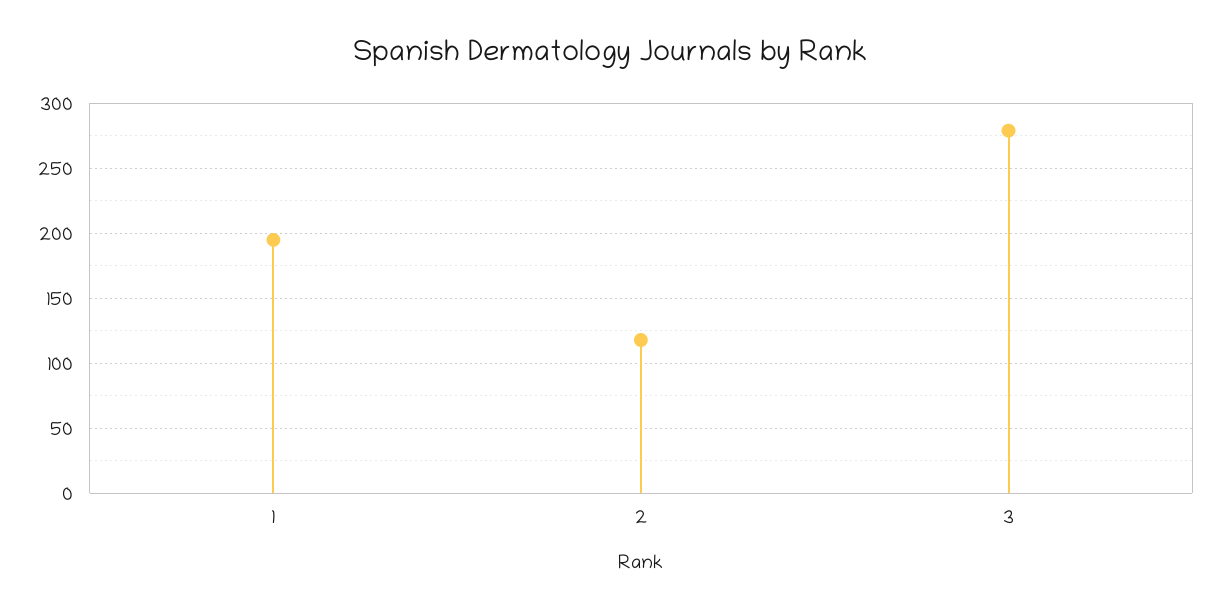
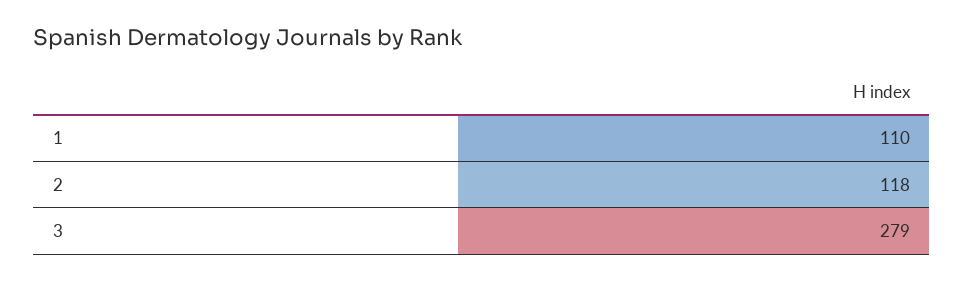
  {
-   "1": 195,
+   "1": 110,
    "2": 118,
    "3": 279
  }

